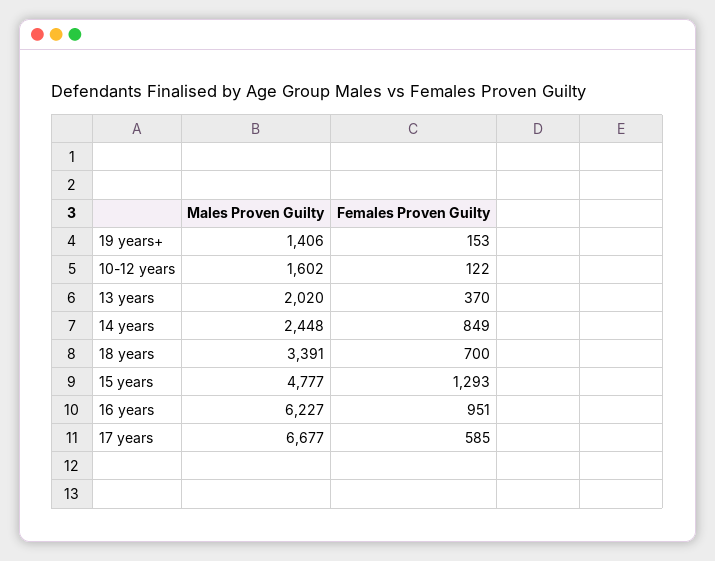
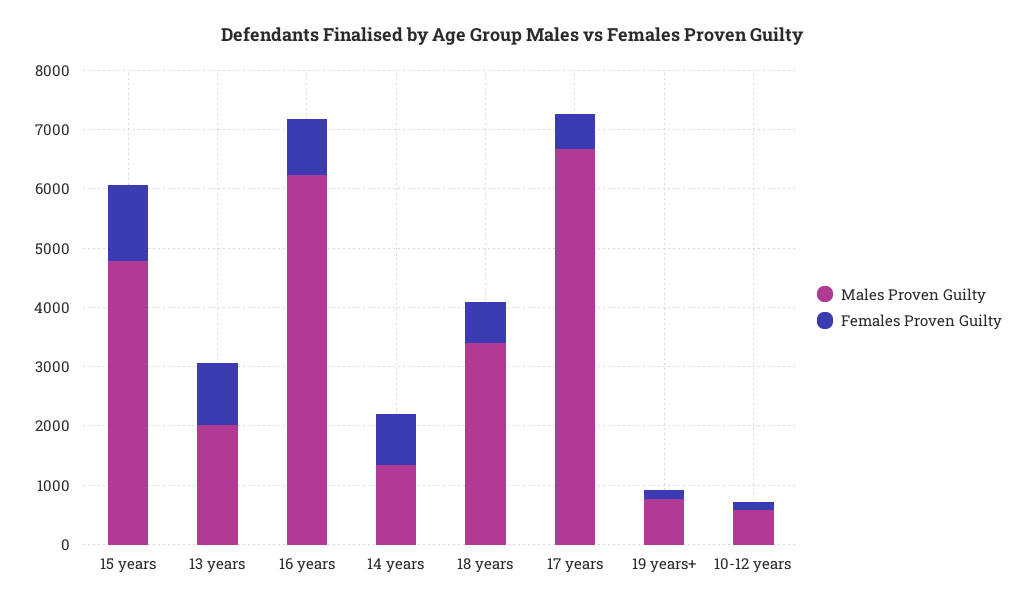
  {
    "Males Proven Guilty": {
-     "19 years+": 1406,
+     "19 years+": 800,
-     "10-12 years": 1602,
+     "10-12 years": 600,
      "13 years": 2020,
-     "14 years": 2448,
+     "14 years": 1400,
      "18 years": 3391,
      "15 years": 4777,
      "16 years": 6227,
      "17 years": 6677
    },
    "Females Proven Guilty": {
      "19 years+": 153,
      "10-12 years": 122,
-     "13 years": 370,
+     "13 years": 1000,
      "14 years": 849,
      "18 years": 700,
      "15 years": 1293,
      "16 years": 951,
      "17 years": 585
    }
  }

